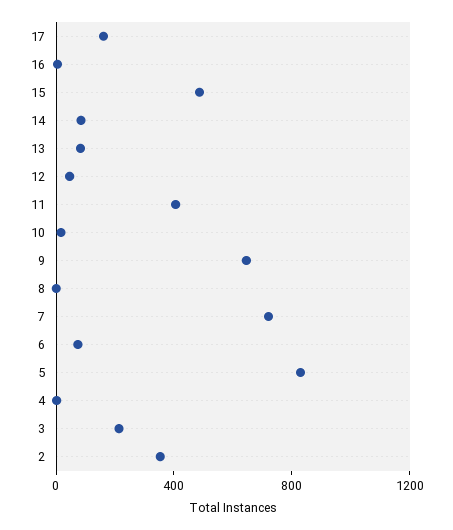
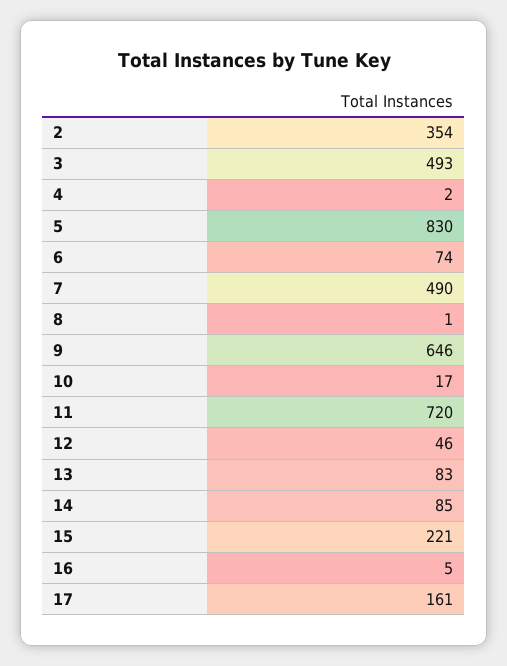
  {
    "17": 161,
    "16": 5,
-   "15": 500,
+   "15": 221,
    "14": 85,
    "13": 83,
    "12": 46,
-   "11": 400,
+   "11": 720,
    "10": 17,
    "9": 646,
    "8": 1,
-   "7": 700,
+   "7": 490,
    "6": 74,
    "5": 830,
    "4": 2,
-   "3": 200,
+   "3": 493,
    "2": 354
  }

